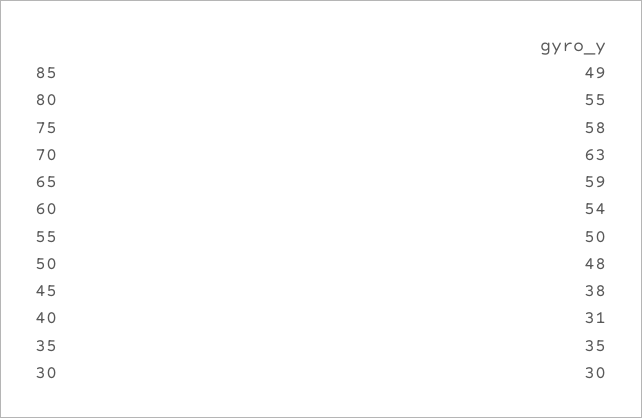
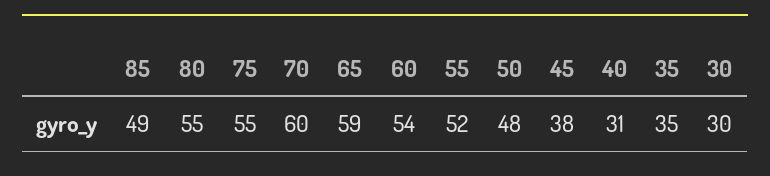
  {
    "85": 49,
    "80": 55,
-   "75": 58,
+   "75": 55,
-   "70": 63,
+   "70": 60,
    "65": 59,
    "60": 54,
-   "55": 50,
+   "55": 52,
    "50": 48,
    "45": 38,
    "40": 31,
    "35": 35,
    "30": 30
  }

